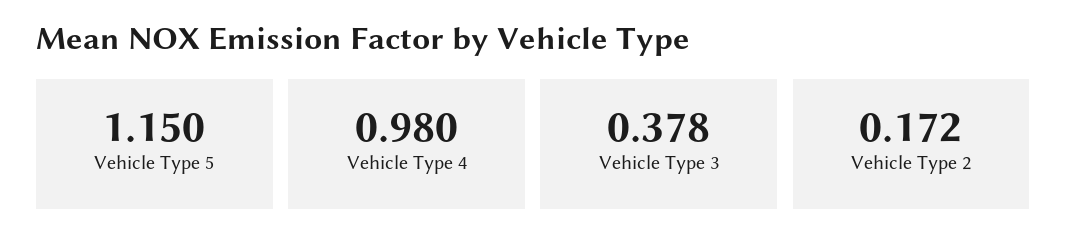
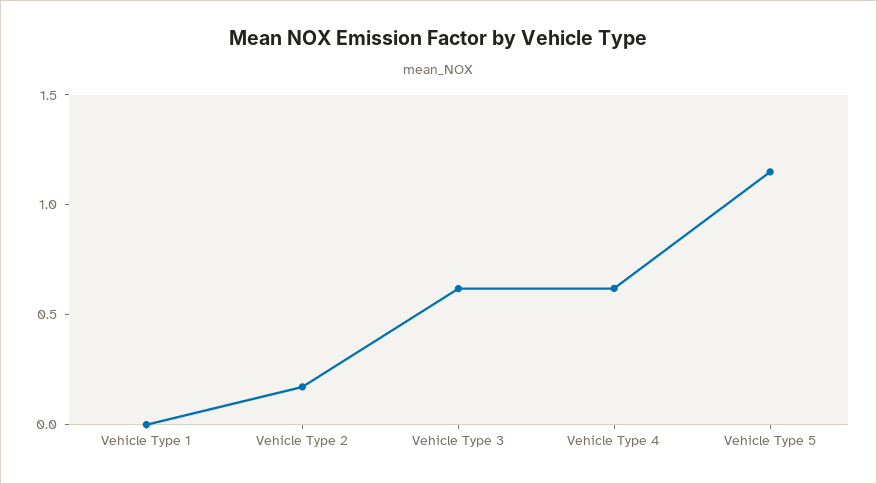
  {
    "Vehicle Type 5": 1.15,
-   "Vehicle Type 4": 0.98,
+   "Vehicle Type 4": 0.6,
-   "Vehicle Type 3": 0.378,
+   "Vehicle Type 3": 0.6,
-   "Vehicle Type 2": 0.172
+   "Vehicle Type 2": 0.172,
+   "Vehicle Type 1": 0
  }

